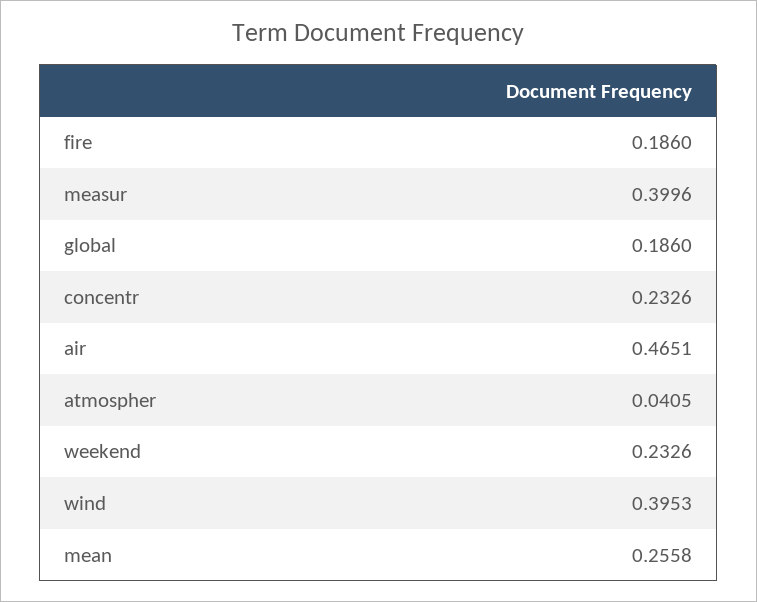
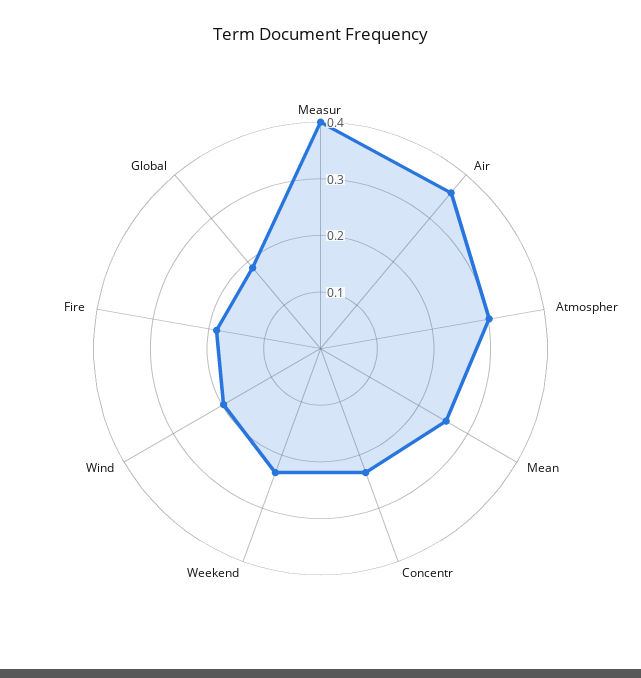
  {
    "fire": 0.186,
    "measur": 0.3996,
    "global": 0.186,
    "concentr": 0.2326,
-   "air": 0.4651,
+   "air": 0.36,
-   "atmospher": 0.0405,
+   "atmospher": 0.3,
    "weekend": 0.2326,
-   "wind": 0.3953,
+   "wind": 0.2,
    "mean": 0.2558
  }

